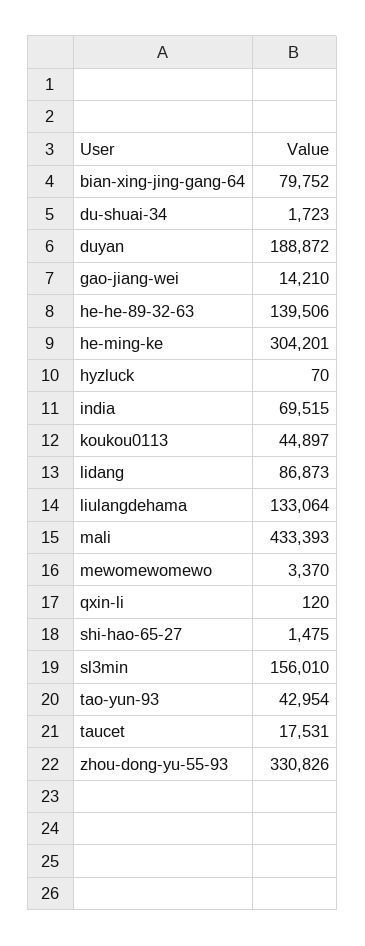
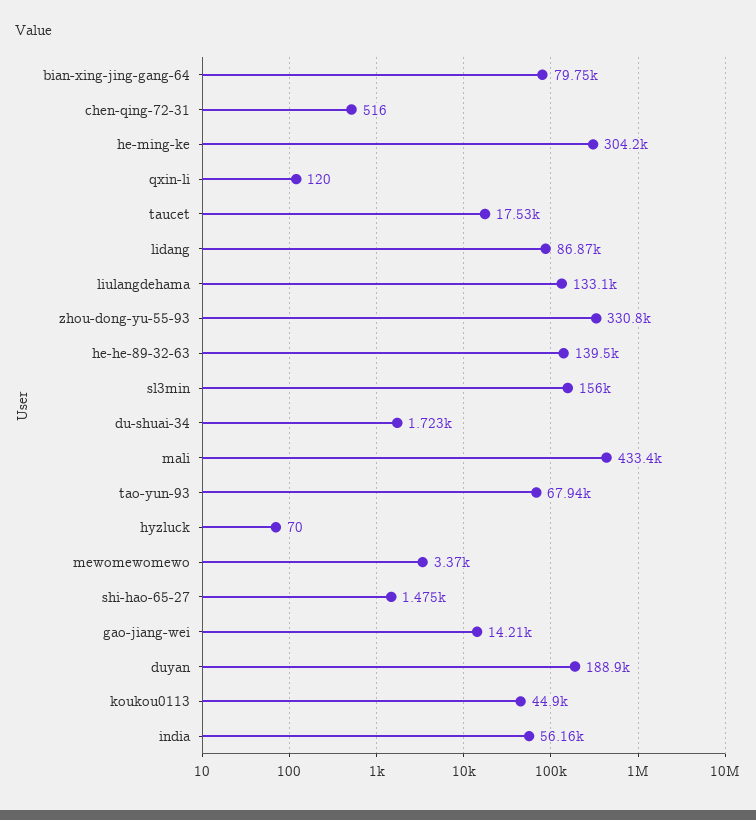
  {
    "bian-xing-jing-gang-64": 79752,
    "du-shuai-34": 1723,
    "duyan": 188872,
    "gao-jiang-wei": 14210,
    "he-he-89-32-63": 139506,
    "he-ming-ke": 304201,
    "hyzluck": 70,
-   "india": 69515,
+   "india": 56160,
    "koukou0113": 44897,
    "lidang": 86873,
    "liulangdehama": 133064,
    "mali": 433393,
    "mewomewomewo": 3370,
    "qxin-li": 120,
    "shi-hao-65-27": 1475,
    "sl3min": 156010,
-   "tao-yun-93": 42954,
+   "tao-yun-93": 67940,
    "taucet": 17531,
-   "zhou-dong-yu-55-93": 330826
+   "zhou-dong-yu-55-93": 330826,
+   "chen-qing-72-31": 516
  }

